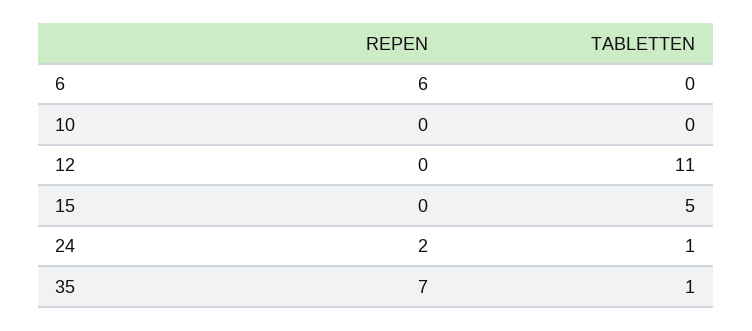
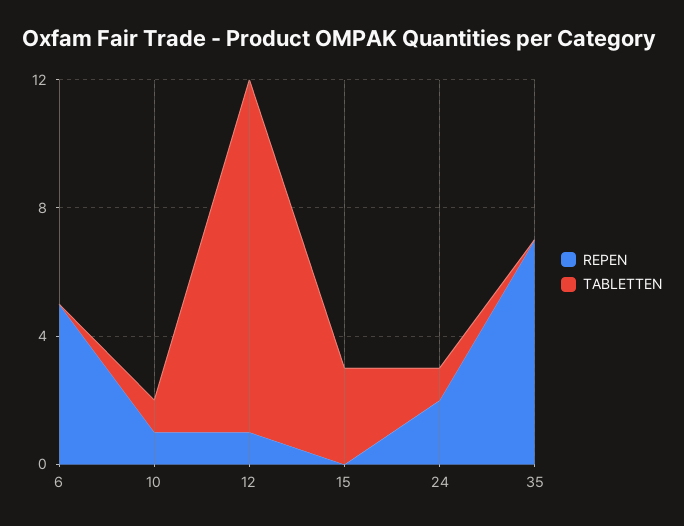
  {
    "REPEN": {
-     "6": 6,
+     "6": 5,
-     "10": 0,
+     "10": 1,
-     "12": 0,
+     "12": 1,
      "15": 0,
      "24": 2,
      "35": 7
    },
    "TABLETTEN": {
      "6": 0,
-     "10": 0,
+     "10": 1,
      "12": 11,
-     "15": 5,
+     "15": 3,
      "24": 1,
-     "35": 1
+     "35": 0
    }
  }

